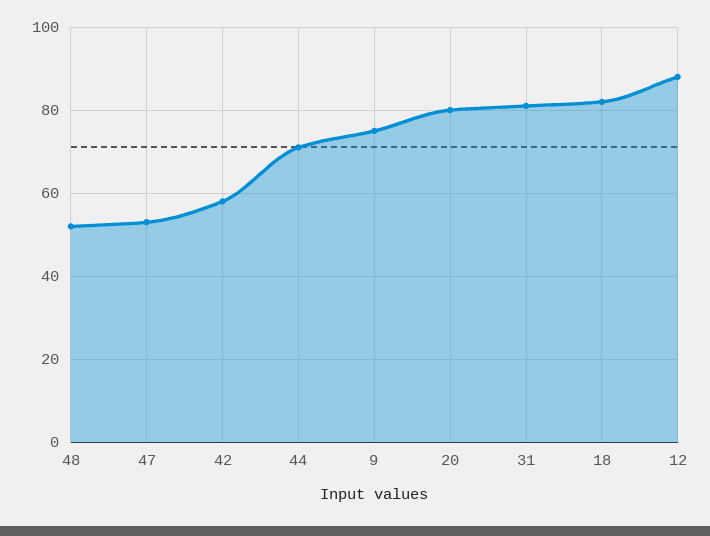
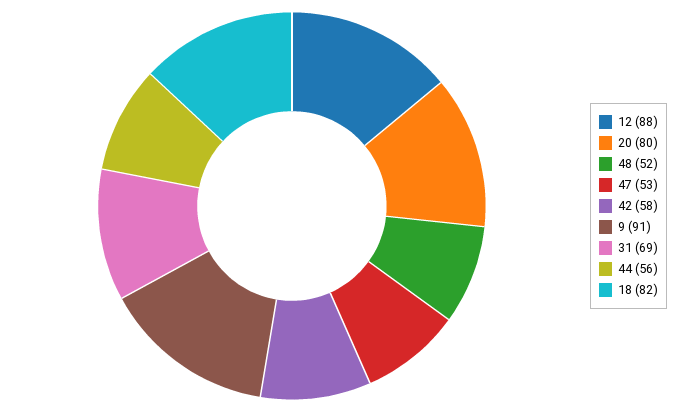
  {
    "48": 52,
    "47": 53,
    "42": 58,
-   "44": 70,
+   "44": 56,
-   "9": 75,
+   "9": 91,
    "20": 80,
-   "31": 80,
+   "31": 69,
    "18": 82,
    "12": 88
  }

